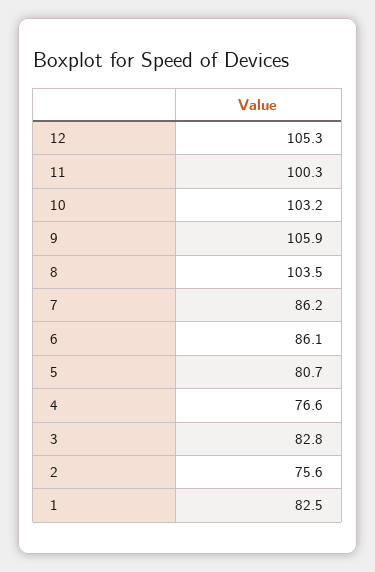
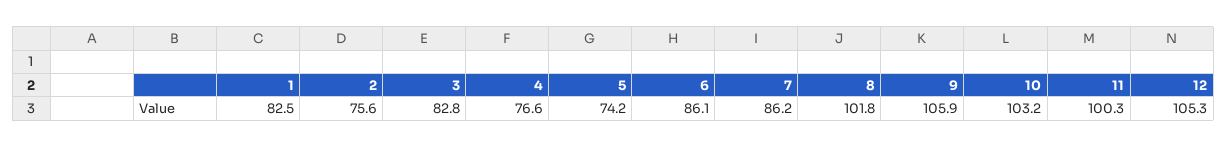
  {
    "12": 105.3,
    "11": 100.3,
    "10": 103.2,
    "9": 105.9,
-   "8": 103.5,
+   "8": 101.8,
    "7": 86.2,
    "6": 86.1,
-   "5": 80.7,
+   "5": 74.2,
    "4": 76.6,
    "3": 82.8,
    "2": 75.6,
    "1": 82.5
  }

